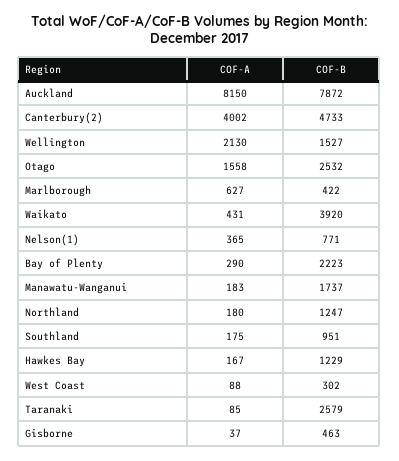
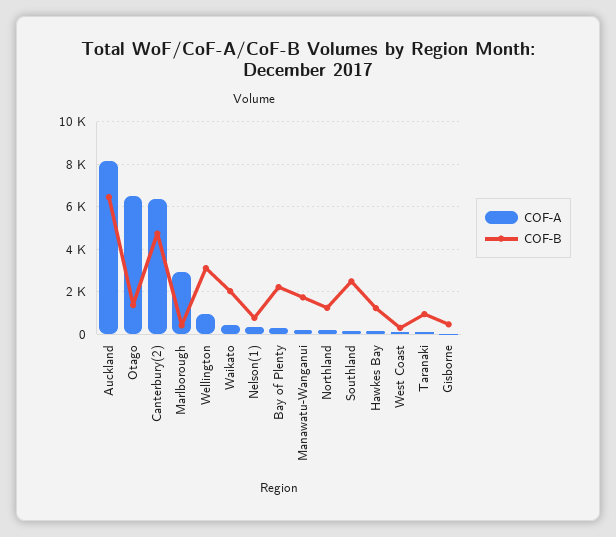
  {
    "COF-A": {
      "Auckland": 8150,
-     "Canterbury(2)": 4002,
+     "Canterbury(2)": 6500,
-     "Wellington": 2130,
+     "Wellington": 1000,
-     "Otago": 1558,
+     "Otago": 6500,
-     "Marlborough": 627,
+     "Marlborough": 3000,
      "Waikato": 431,
      "Nelson(1)": 365,
      "Bay of Plenty": 290,
      "Manawatu-Wanganui": 183,
      "Northland": 180,
      "Southland": 175,
      "Hawkes Bay": 167,
      "West Coast": 88,
      "Taranaki": 85,
      "Gisborne": 37
    },
    "COF-B": {
-     "Auckland": 7872,
+     "Auckland": 6500,
      "Canterbury(2)": 4733,
-     "Wellington": 1527,
+     "Wellington": 3000,
-     "Otago": 2532,
+     "Otago": 1500,
      "Marlborough": 422,
-     "Waikato": 3920,
+     "Waikato": 2000,
      "Nelson(1)": 771,
      "Bay of Plenty": 2223,
      "Manawatu-Wanganui": 1737,
      "Northland": 1247,
-     "Southland": 951,
+     "Southland": 2500,
      "Hawkes Bay": 1229,
      "West Coast": 302,
-     "Taranaki": 2579,
+     "Taranaki": 1000,
      "Gisborne": 463
    }
  }

